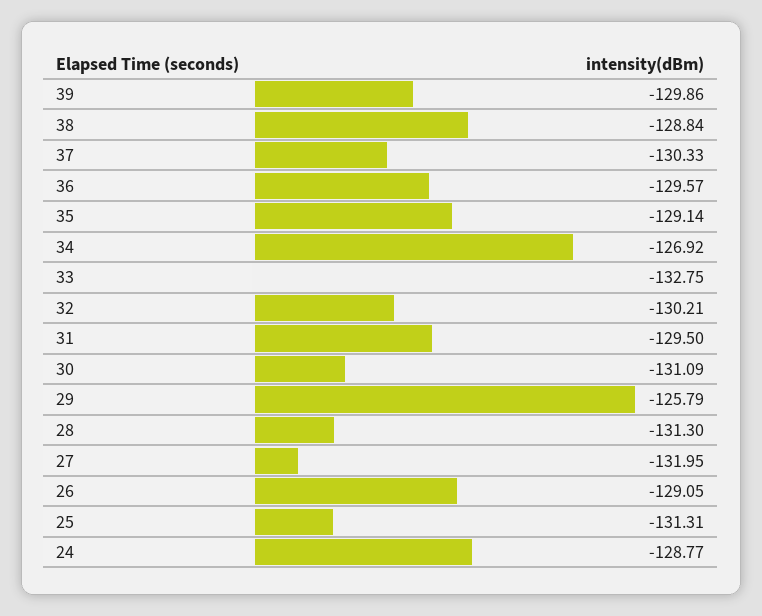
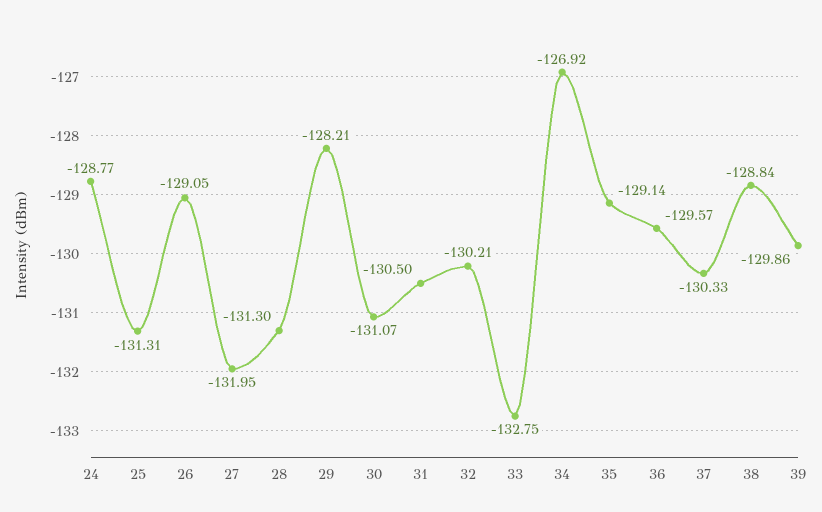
  {
    "39": -129.86,
    "38": -128.84,
    "37": -130.33,
    "36": -129.57,
    "35": -129.14,
    "34": -126.92,
    "33": -132.75,
    "32": -130.21,
-   "31": -129.5,
+   "31": -130.5,
-   "30": -131.09,
+   "30": -131.07,
-   "29": -125.79,
+   "29": -128.21,
    "28": -131.3,
    "27": -131.95,
    "26": -129.05,
    "25": -131.31,
    "24": -128.77
  }

